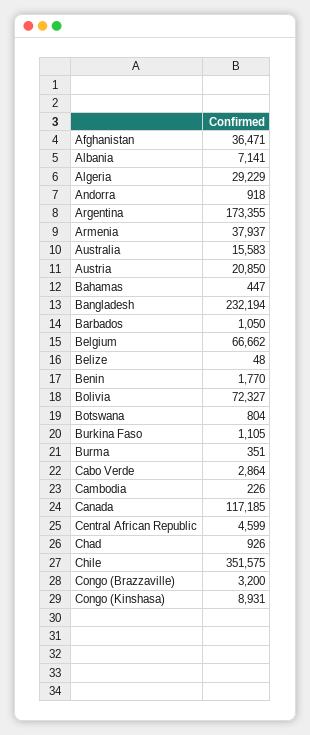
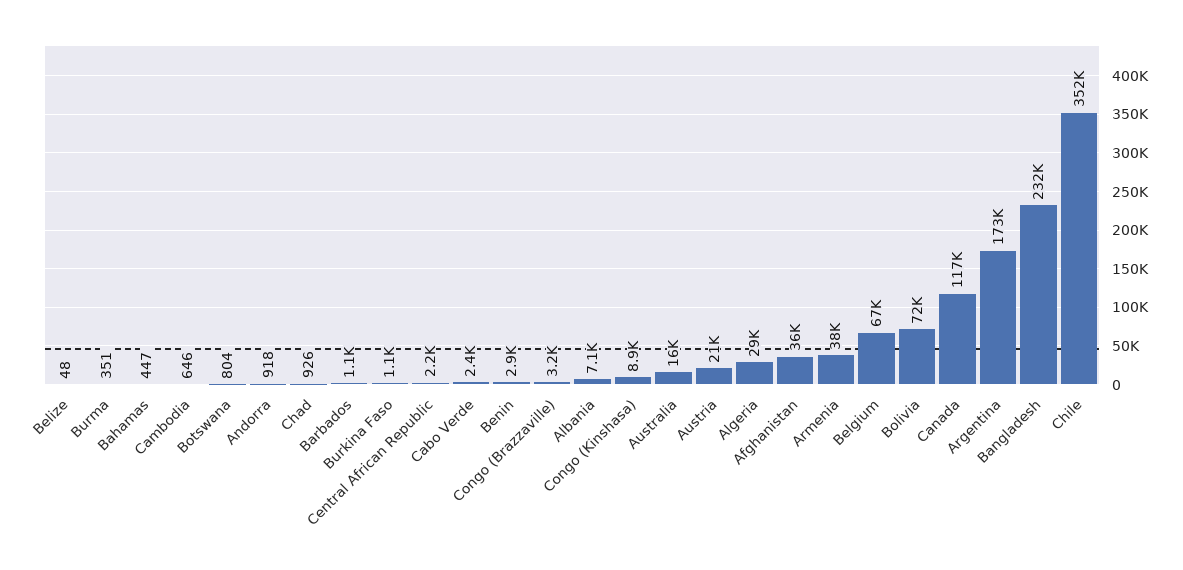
  {
    "Afghanistan": 36471,
    "Albania": 7141,
    "Algeria": 29229,
    "Andorra": 918,
    "Argentina": 173355,
    "Armenia": 37937,
    "Australia": 15583,
    "Austria": 20850,
    "Bahamas": 447,
    "Bangladesh": 232194,
    "Barbados": 1050,
    "Belgium": 66662,
    "Belize": 48,
-   "Benin": 1770,
+   "Benin": 2900,
    "Bolivia": 72327,
    "Botswana": 804,
    "Burkina Faso": 1105,
    "Burma": 351,
-   "Cabo Verde": 2864,
+   "Cabo Verde": 2400,
-   "Cambodia": 226,
+   "Cambodia": 646,
    "Canada": 117185,
-   "Central African Republic": 4599,
+   "Central African Republic": 2200,
    "Chad": 926,
    "Chile": 351575,
    "Congo (Brazzaville)": 3200,
    "Congo (Kinshasa)": 8931
  }

